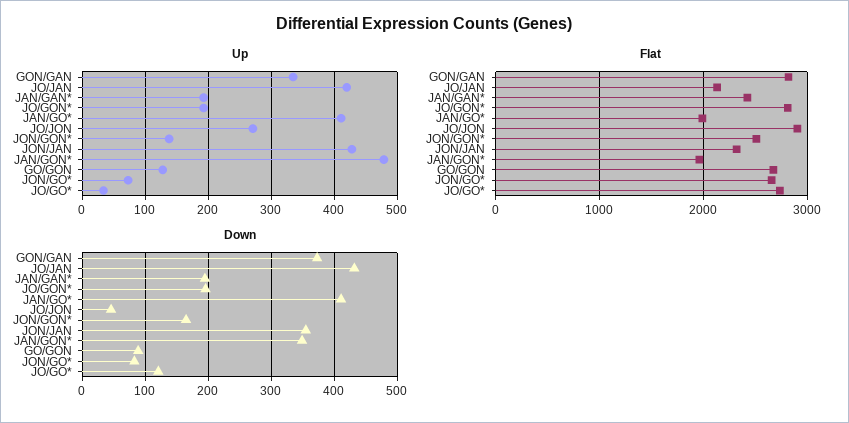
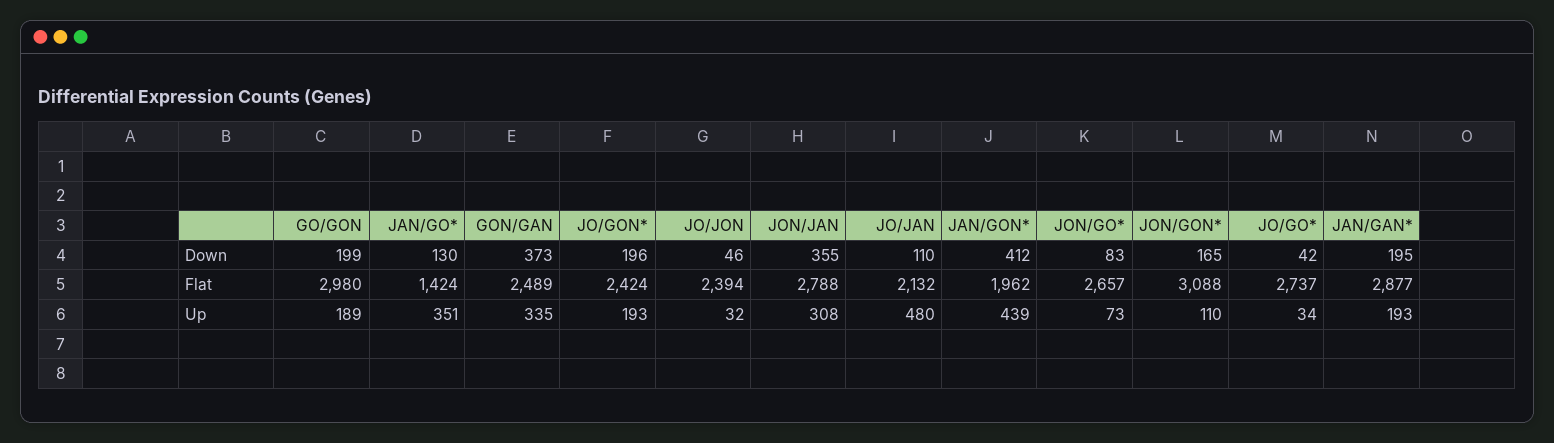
  {
    "Up": {
      "GON/GAN": 335,
-     "JO/JAN": 420,
+     "JO/JAN": 480,
      "JAN/GAN*": 193,
      "JO/GON*": 193,
-     "JAN/GO*": 410,
+     "JAN/GO*": 351,
-     "JO/JON": 270,
+     "JO/JON": 32,
-     "JON/GON*": 140,
+     "JON/GON*": 110,
-     "JON/JAN": 430,
+     "JON/JAN": 308,
-     "JAN/GON*": 480,
+     "JAN/GON*": 439,
-     "GO/GON": 130,
+     "GO/GON": 189,
      "JON/GO*": 73,
      "JO/GO*": 34
    },
    "Flat": {
-     "GON/GAN": 2800,
+     "GON/GAN": 2489,
      "JO/JAN": 2132,
-     "JAN/GAN*": 2400,
+     "JAN/GAN*": 2877,
-     "JO/GON*": 2800,
+     "JO/GON*": 2424,
-     "JAN/GO*": 2000,
+     "JAN/GO*": 1424,
-     "JO/JON": 2900,
+     "JO/JON": 2394,
-     "JON/GON*": 2500,
+     "JON/GON*": 3088,
-     "JON/JAN": 2300,
+     "JON/JAN": 2788,
      "JAN/GON*": 1962,
-     "GO/GON": 2700,
+     "GO/GON": 2980,
      "JON/GO*": 2657,
      "JO/GO*": 2737
    },
    "Down": {
      "GON/GAN": 373,
-     "JO/JAN": 430,
+     "JO/JAN": 110,
      "JAN/GAN*": 195,
      "JO/GON*": 196,
-     "JAN/GO*": 410,
+     "JAN/GO*": 130,
      "JO/JON": 46,
      "JON/GON*": 165,
      "JON/JAN": 355,
-     "JAN/GON*": 350,
+     "JAN/GON*": 412,
-     "GO/GON": 90,
+     "GO/GON": 199,
      "JON/GO*": 83,
-     "JO/GO*": 120
+     "JO/GO*": 42
    }
  }

